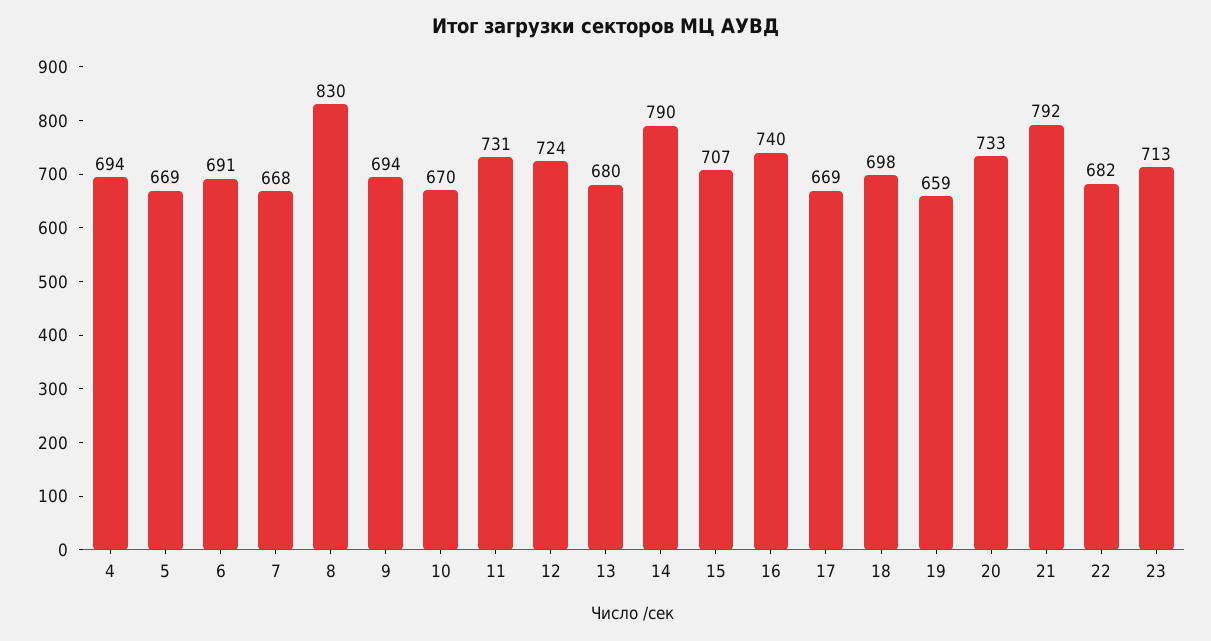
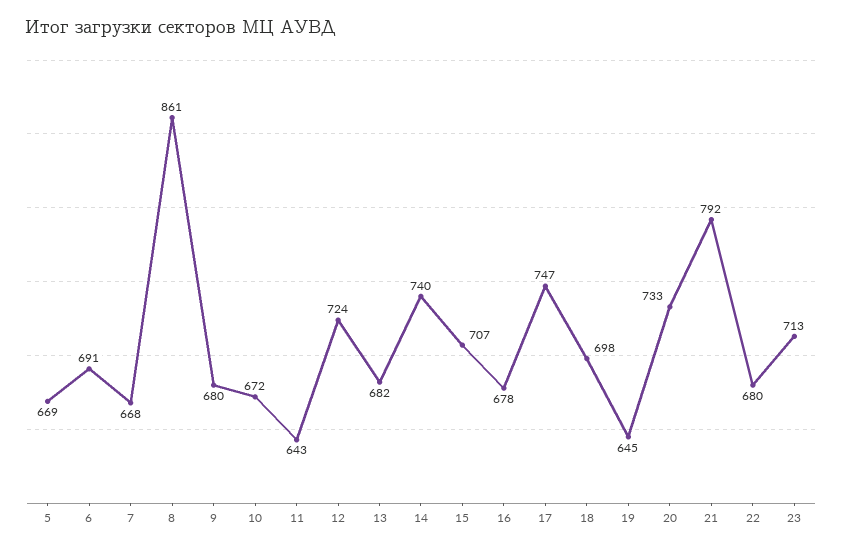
  {
-   "4": 694,
    "5": 669,
    "6": 691,
    "7": 668,
-   "8": 830,
+   "8": 861,
-   "9": 694,
+   "9": 680,
-   "10": 670,
+   "10": 672,
-   "11": 731,
+   "11": 643,
    "12": 724,
-   "13": 680,
+   "13": 682,
-   "14": 790,
+   "14": 740,
    "15": 707,
-   "16": 740,
+   "16": 678,
-   "17": 669,
+   "17": 747,
    "18": 698,
-   "19": 659,
+   "19": 645,
    "20": 733,
    "21": 792,
-   "22": 682,
+   "22": 680,
    "23": 713
  }

